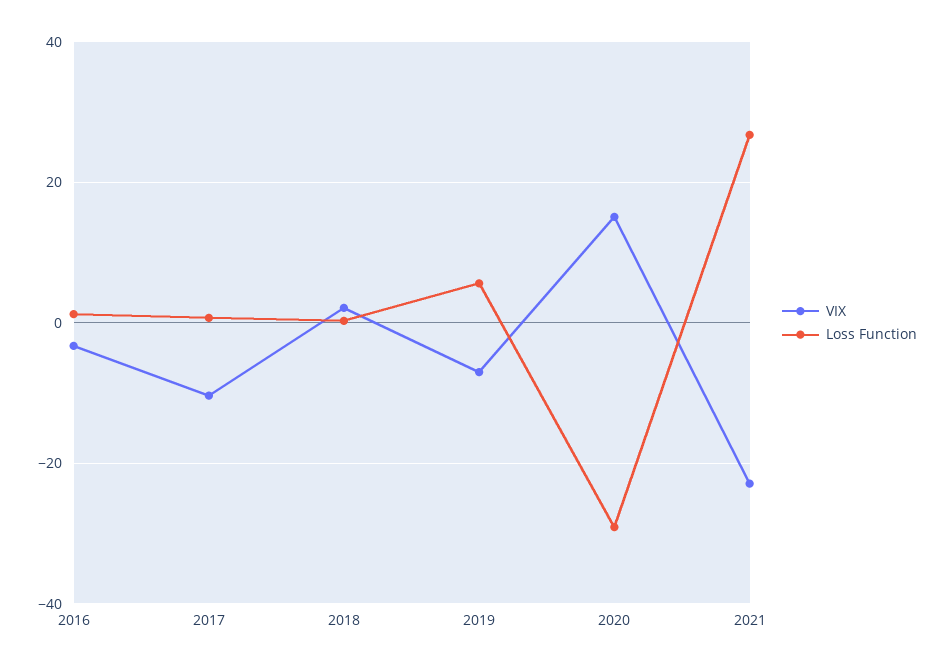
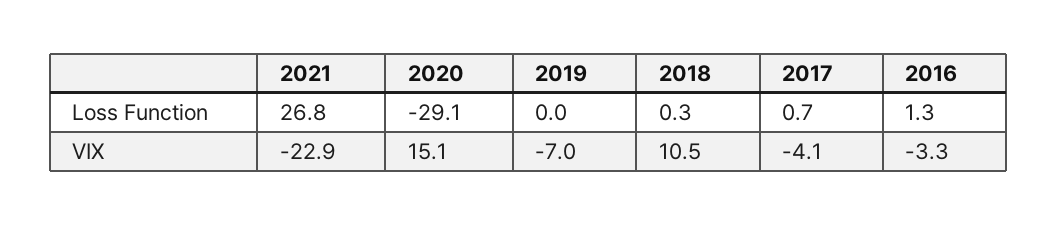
  {
    "VIX": {
      "2016": -3.3,
-     "2017": -10,
+     "2017": -4.1,
-     "2018": 2,
+     "2018": 10.5,
      "2019": -7,
      "2020": 15.1,
      "2021": -22.9
    },
    "Loss Function": {
      "2016": 1.3,
      "2017": 0.7,
      "2018": 0.3,
-     "2019": 6,
+     "2019": 0,
      "2020": -29.1,
      "2021": 26.8
    }
  }

